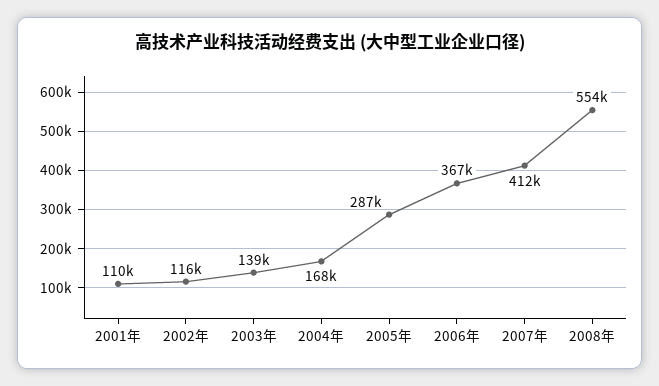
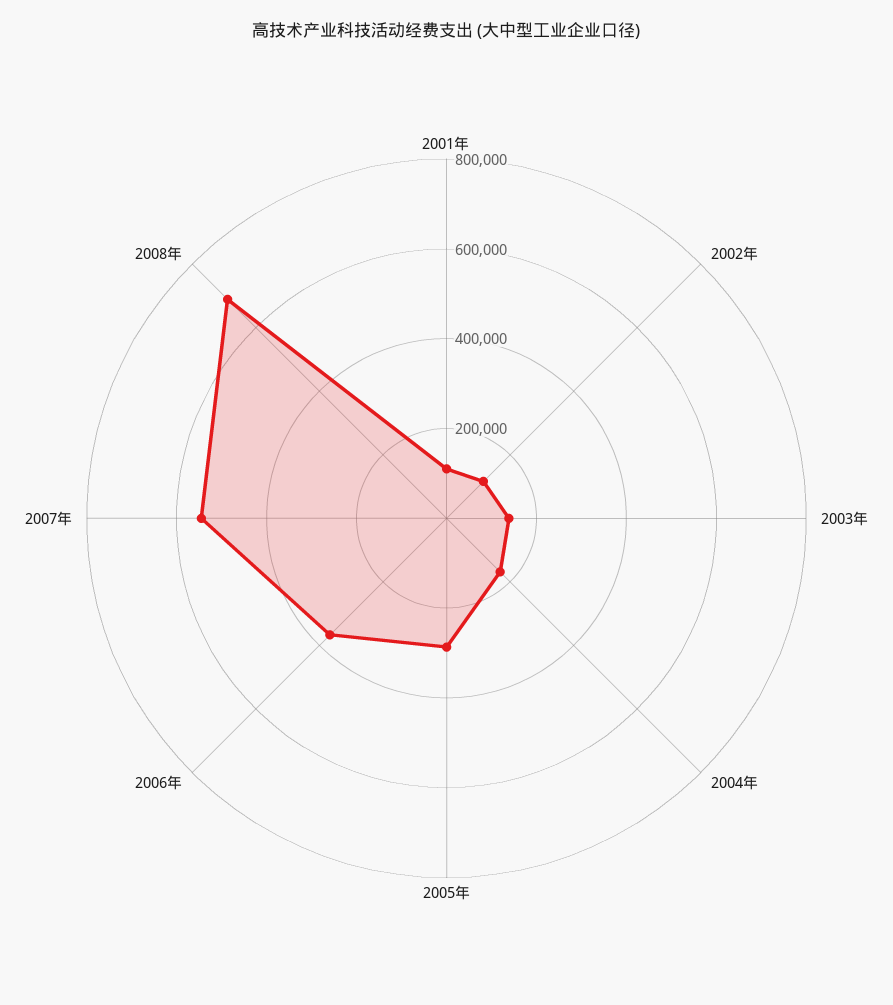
  {
    "2001年": 110000,
    "2002年": 116000,
    "2003年": 139000,
    "2004年": 168000,
    "2005年": 287000,
    "2006年": 367000,
-   "2007年": 412000,
+   "2007年": 550000,
-   "2008年": 554000
+   "2008年": 700000
  }

